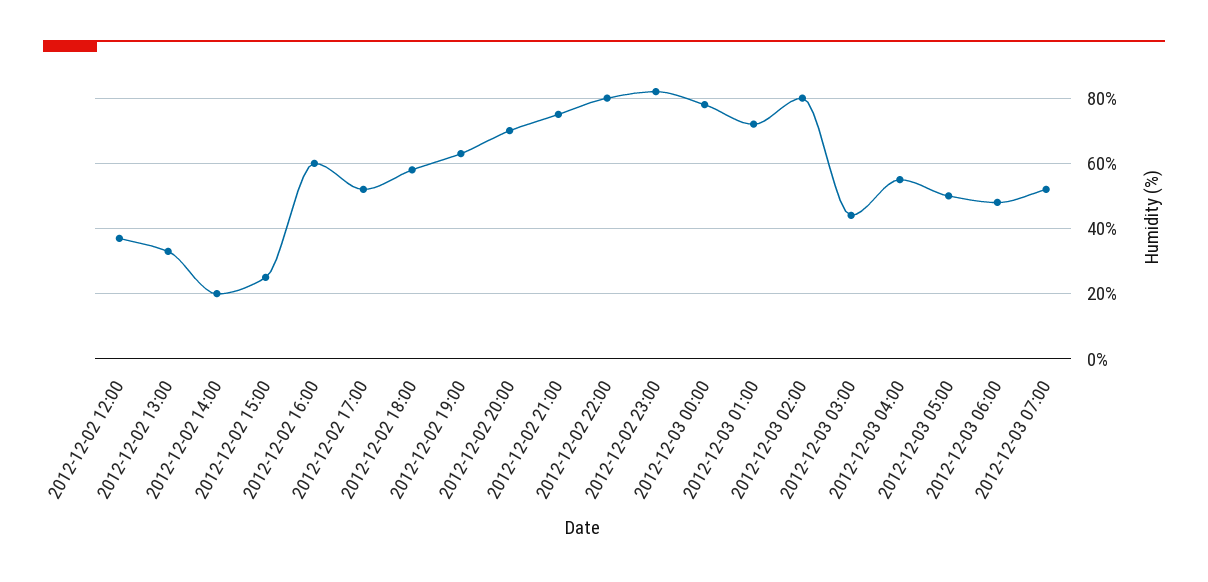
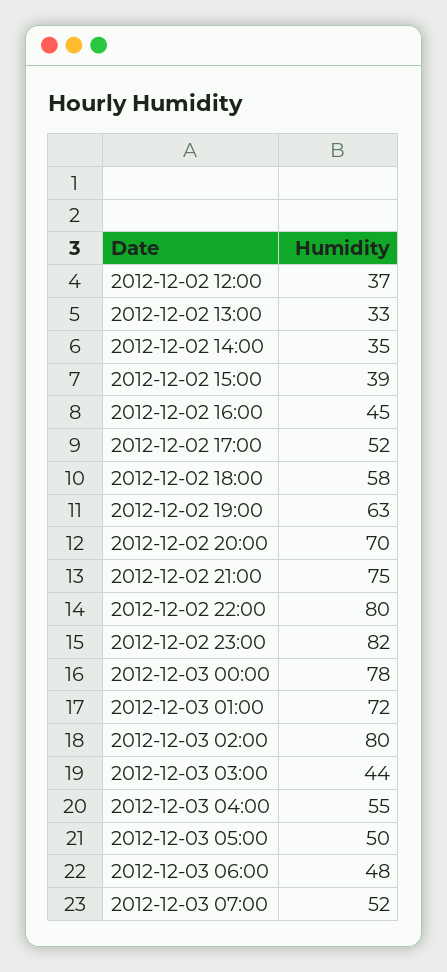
  {
    "2012-12-02 12:00": 37,
    "2012-12-02 13:00": 33,
-   "2012-12-02 14:00": 20,
+   "2012-12-02 14:00": 35,
-   "2012-12-02 15:00": 25,
+   "2012-12-02 15:00": 39,
-   "2012-12-02 16:00": 60,
+   "2012-12-02 16:00": 45,
    "2012-12-02 17:00": 52,
    "2012-12-02 18:00": 58,
    "2012-12-02 19:00": 63,
    "2012-12-02 20:00": 70,
    "2012-12-02 21:00": 75,
    "2012-12-02 22:00": 80,
    "2012-12-02 23:00": 82,
    "2012-12-03 00:00": 78,
    "2012-12-03 01:00": 72,
    "2012-12-03 02:00": 80,
    "2012-12-03 03:00": 44,
    "2012-12-03 04:00": 55,
    "2012-12-03 05:00": 50,
    "2012-12-03 06:00": 48,
    "2012-12-03 07:00": 52
  }

